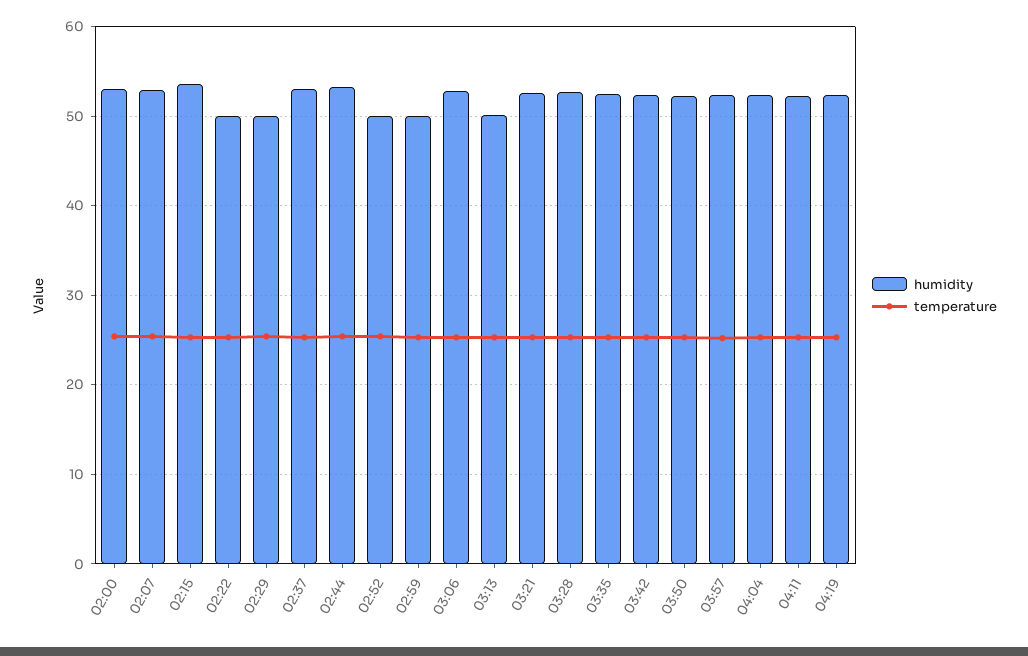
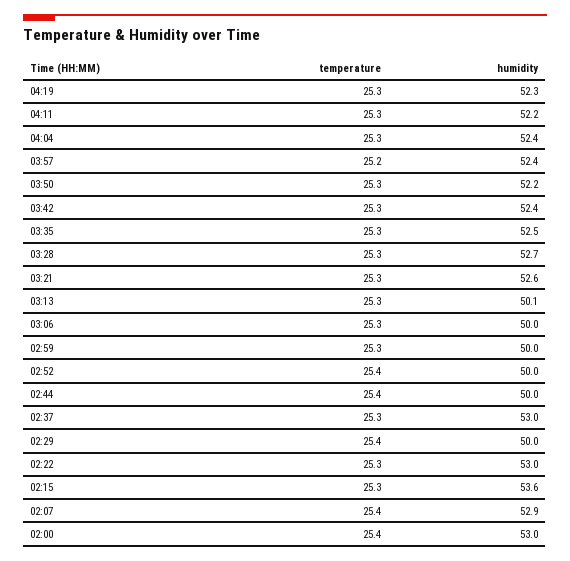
  {
    "humidity": {
      "02:00": 53,
      "02:07": 52.9,
      "02:15": 53.6,
-     "02:22": 50,
+     "02:22": 53,
      "02:29": 50,
      "02:37": 53,
-     "02:44": 53,
+     "02:44": 50,
      "02:52": 50,
      "02:59": 50,
-     "03:06": 53,
+     "03:06": 50,
      "03:13": 50.1,
      "03:21": 52.6,
      "03:28": 52.7,
      "03:35": 52.5,
      "03:42": 52.4,
      "03:50": 52.2,
      "03:57": 52.4,
      "04:04": 52.4,
      "04:11": 52.2,
      "04:19": 52.3
    },
    "temperature": {
      "02:00": 25.4,
      "02:07": 25.4,
      "02:15": 25.3,
      "02:22": 25.3,
      "02:29": 25.4,
      "02:37": 25.3,
      "02:44": 25.4,
      "02:52": 25.4,
      "02:59": 25.3,
      "03:06": 25.3,
      "03:13": 25.3,
      "03:21": 25.3,
      "03:28": 25.3,
      "03:35": 25.3,
      "03:42": 25.3,
      "03:50": 25.3,
      "03:57": 25.2,
      "04:04": 25.3,
      "04:11": 25.3,
      "04:19": 25.3
    }
  }

